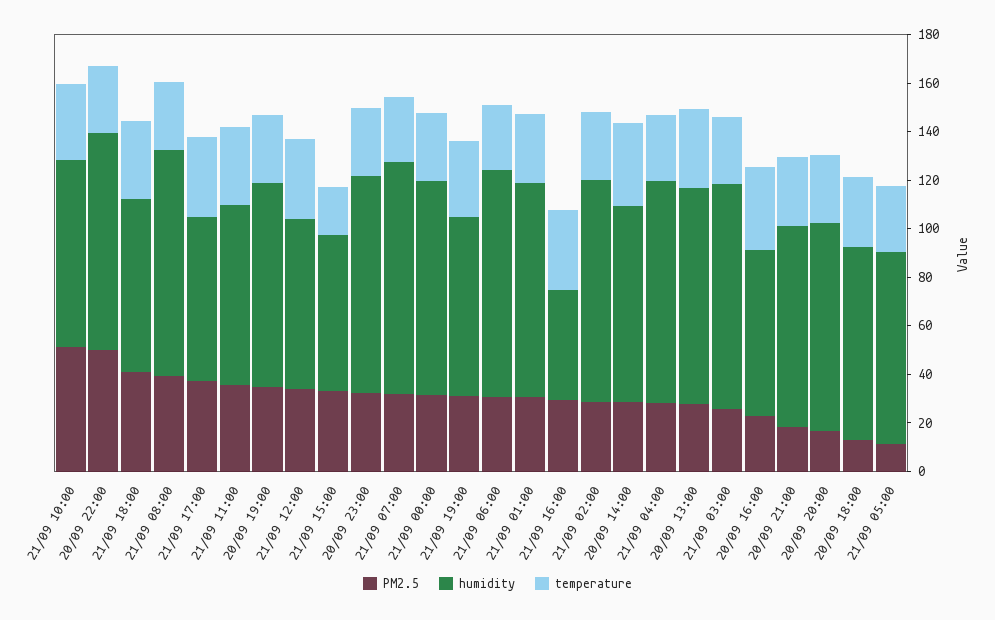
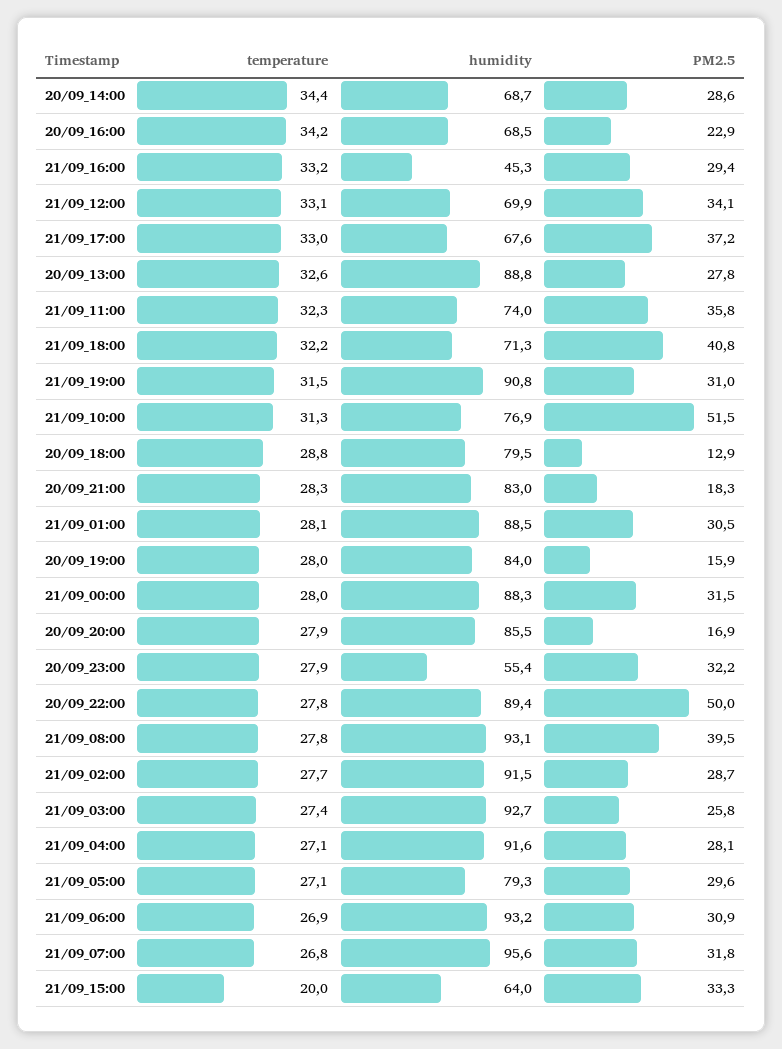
  {
    "PM2.5": {
      "21/09 10:00": 51.5,
      "20/09 22:00": 50,
      "21/09 18:00": 40.8,
      "21/09 08:00": 39.5,
      "21/09 17:00": 37.2,
      "21/09 11:00": 35.8,
-     "20/09 19:00": 35,
+     "20/09 19:00": 15.9,
      "21/09 12:00": 34.1,
      "21/09 15:00": 33.3,
      "20/09 23:00": 32.2,
      "21/09 07:00": 31.8,
      "21/09 00:00": 31.5,
      "21/09 19:00": 31,
      "21/09 06:00": 30.9,
      "21/09 01:00": 30.5,
      "21/09 16:00": 29.4,
      "21/09 02:00": 28.7,
      "20/09 14:00": 28.6,
      "21/09 04:00": 28.1,
      "20/09 13:00": 27.8,
      "21/09 03:00": 25.8,
      "20/09 16:00": 22.9,
      "20/09 21:00": 18.3,
      "20/09 20:00": 16.9,
      "20/09 18:00": 12.9,
-     "21/09 05:00": 10
+     "21/09 05:00": 29.6
    },
    "humidity": {
      "21/09 10:00": 76.9,
      "20/09 22:00": 89.4,
      "21/09 18:00": 71.3,
      "21/09 08:00": 93.1,
      "21/09 17:00": 67.6,
      "21/09 11:00": 74,
      "20/09 19:00": 84,
      "21/09 12:00": 69.9,
      "21/09 15:00": 64,
-     "20/09 23:00": 90,
+     "20/09 23:00": 55.4,
      "21/09 07:00": 95.6,
      "21/09 00:00": 88.3,
-     "21/09 19:00": 75,
+     "21/09 19:00": 90.8,
      "21/09 06:00": 93.2,
      "21/09 01:00": 88.5,
      "21/09 16:00": 45.3,
      "21/09 02:00": 91.5,
-     "20/09 14:00": 80,
+     "20/09 14:00": 68.7,
      "21/09 04:00": 91.6,
      "20/09 13:00": 88.8,
      "21/09 03:00": 92.7,
      "20/09 16:00": 68.5,
      "20/09 21:00": 83,
      "20/09 20:00": 85.5,
      "20/09 18:00": 79.5,
      "21/09 05:00": 79.3
    },
    "temperature": {
      "21/09 10:00": 31.3,
      "20/09 22:00": 27.8,
      "21/09 18:00": 32.2,
      "21/09 08:00": 27.8,
      "21/09 17:00": 33,
      "21/09 11:00": 32.3,
      "20/09 19:00": 28,
      "21/09 12:00": 33.1,
      "21/09 15:00": 20,
      "20/09 23:00": 27.9,
      "21/09 07:00": 26.8,
      "21/09 00:00": 28,
      "21/09 19:00": 31.5,
      "21/09 06:00": 26.9,
      "21/09 01:00": 28.1,
      "21/09 16:00": 33.2,
      "21/09 02:00": 27.7,
      "20/09 14:00": 34.4,
      "21/09 04:00": 27.1,
      "20/09 13:00": 32.6,
      "21/09 03:00": 27.4,
      "20/09 16:00": 34.2,
      "20/09 21:00": 28.3,
      "20/09 20:00": 27.9,
      "20/09 18:00": 28.8,
      "21/09 05:00": 27.1
    }
  }

